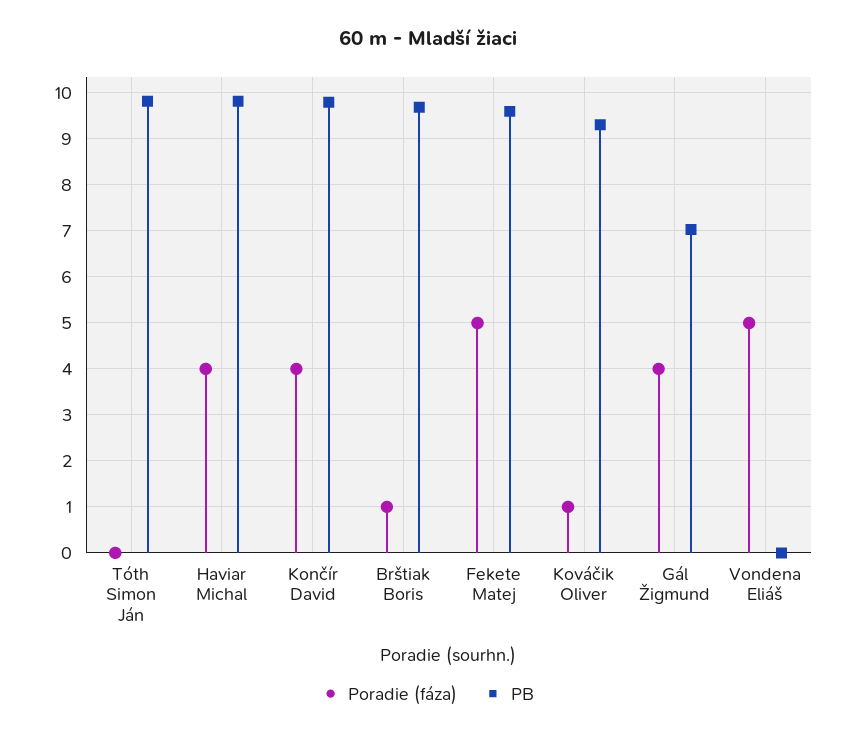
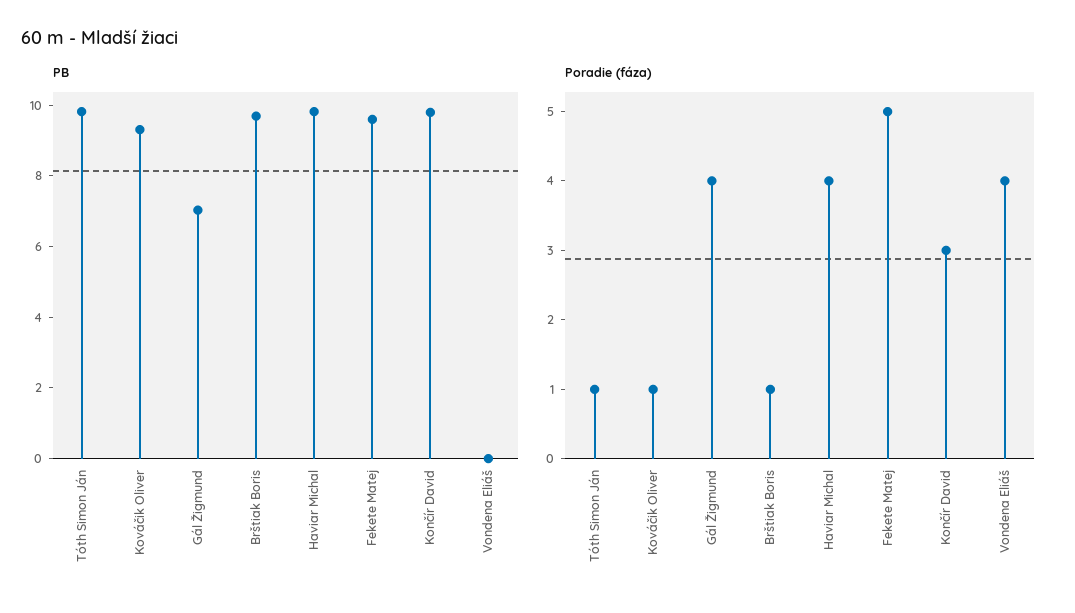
  {
    "Poradie (fáza)": {
-     "Tóth Simon Ján": 0,
+     "Tóth Simon Ján": 1,
      "Haviar Michal": 4,
-     "Končír David": 4,
+     "Končír David": 3,
      "Brštiak Boris": 1,
      "Fekete Matej": 5,
      "Kováčik Oliver": 1,
      "Gál Žigmund": 4,
-     "Vondena Eliáš": 5
+     "Vondena Eliáš": 4
    },
    "PB": {
      "Tóth Simon Ján": 9.8,
      "Haviar Michal": 9.8,
      "Končír David": 9.8,
      "Brštiak Boris": 9.6,
      "Fekete Matej": 9.6,
      "Kováčik Oliver": 9.4,
      "Gál Žigmund": 7,
      "Vondena Eliáš": 0
    }
  }

